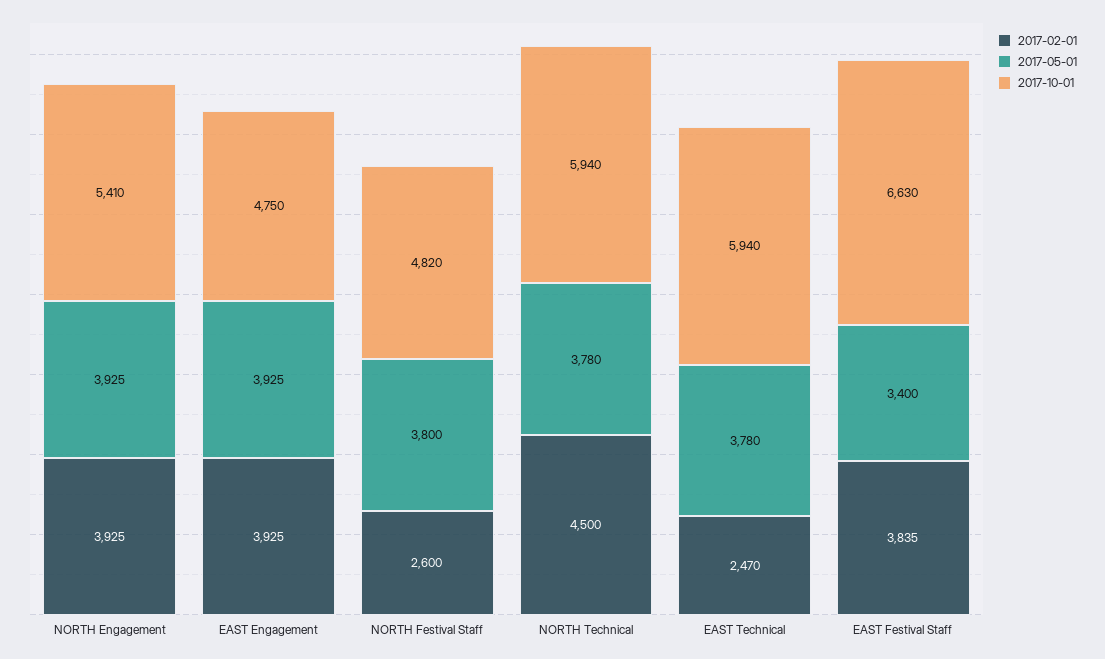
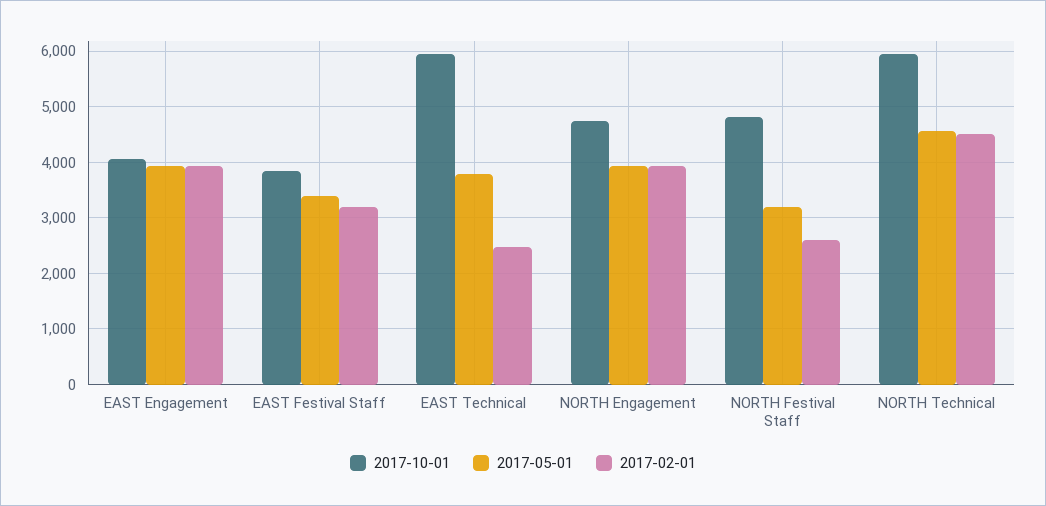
  {
    "2017-02-01": {
      "NORTH Engagement": 3925,
      "EAST Engagement": 3925,
      "NORTH Festival Staff": 2600,
      "NORTH Technical": 4500,
      "EAST Technical": 2470,
-     "EAST Festival Staff": 3835
+     "EAST Festival Staff": 3200
    },
    "2017-05-01": {
      "NORTH Engagement": 3925,
      "EAST Engagement": 3925,
-     "NORTH Festival Staff": 3800,
+     "NORTH Festival Staff": 3200,
-     "NORTH Technical": 3780,
+     "NORTH Technical": 4600,
      "EAST Technical": 3780,
      "EAST Festival Staff": 3400
    },
    "2017-10-01": {
-     "NORTH Engagement": 5410,
+     "NORTH Engagement": 4800,
-     "EAST Engagement": 4750,
+     "EAST Engagement": 4000,
      "NORTH Festival Staff": 4820,
      "NORTH Technical": 5940,
      "EAST Technical": 5940,
-     "EAST Festival Staff": 6630
+     "EAST Festival Staff": 3800
    }
  }

